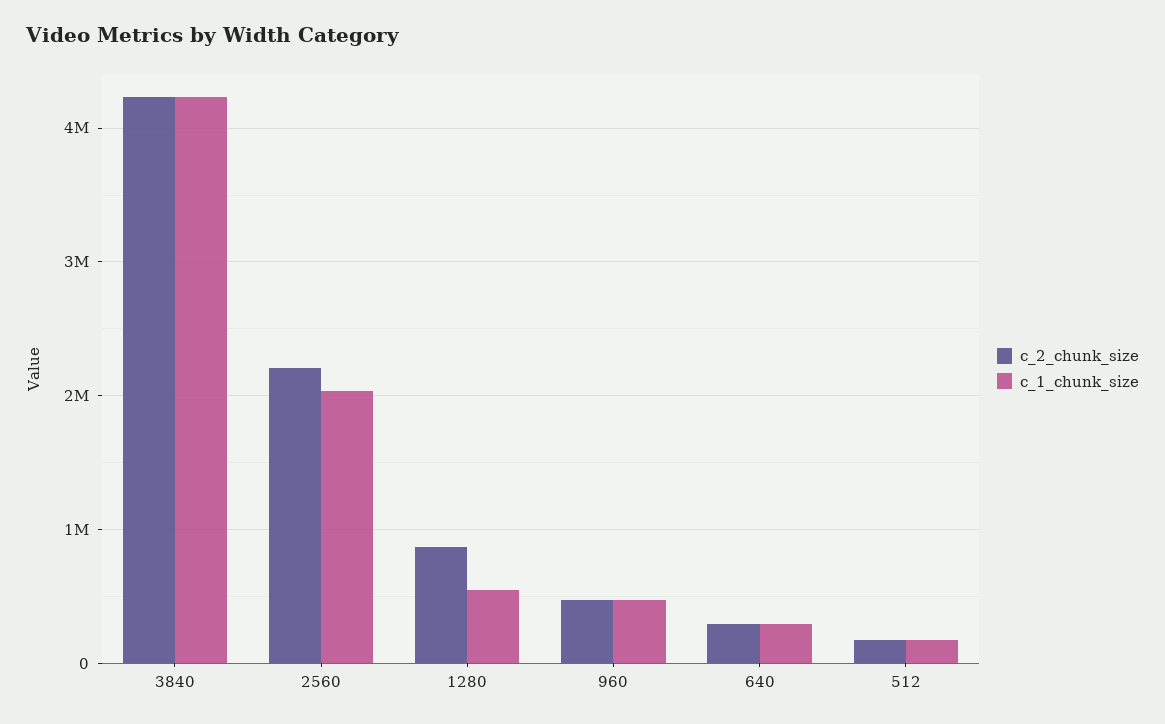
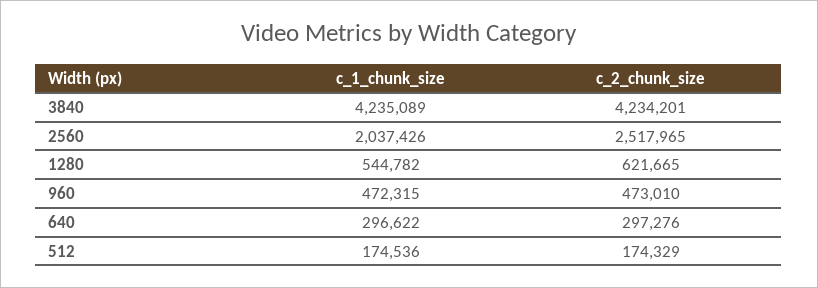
  {
    "c_2_chunk_size": {
      "3840": 4234201,
-     "2560": 2200000,
+     "2560": 2517965,
-     "1280": 900000,
+     "1280": 621665,
      "960": 473010,
      "640": 297276,
      "512": 174329
    },
    "c_1_chunk_size": {
      "3840": 4235089,
      "2560": 2037426,
      "1280": 544782,
      "960": 472315,
      "640": 296622,
      "512": 174536
    }
  }

